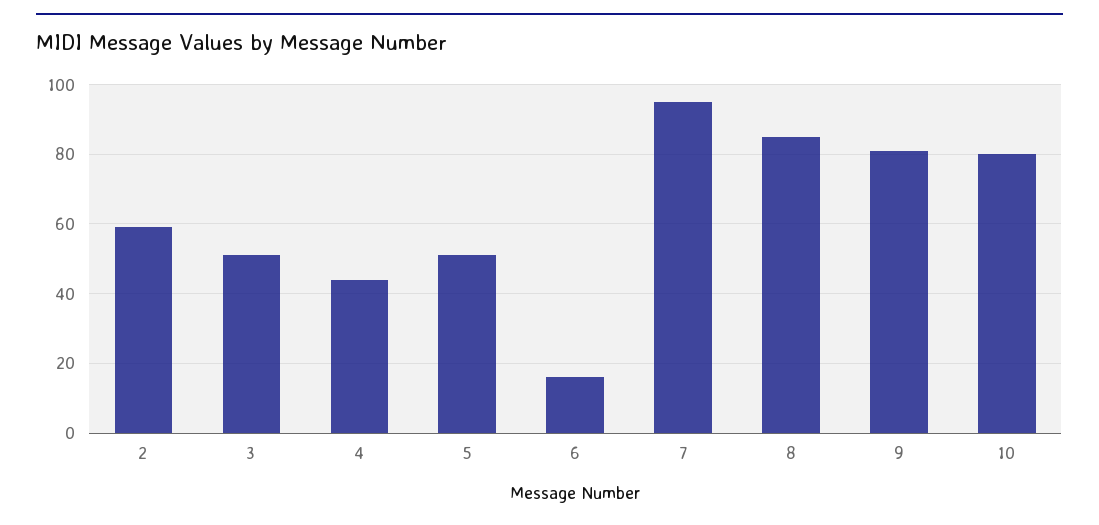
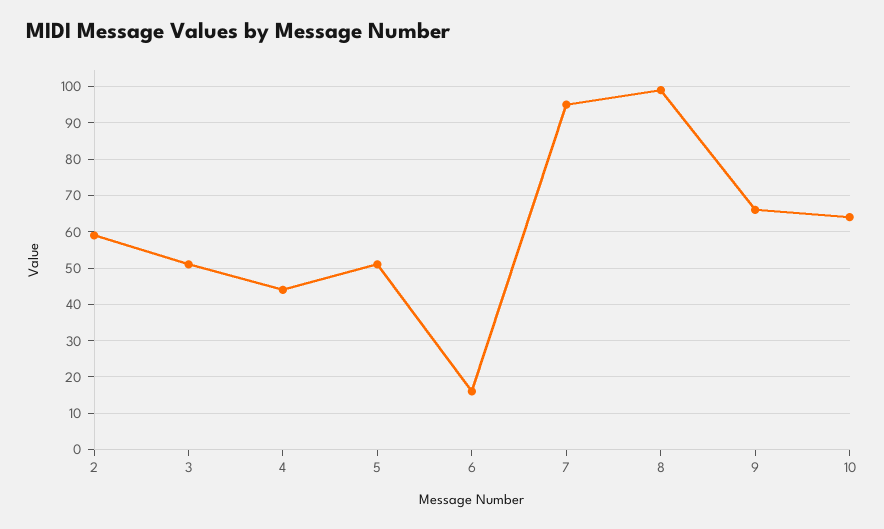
  {
    "2": 60,
    "3": 50,
    "4": 45,
    "5": 50,
    "6": 15,
    "7": 95,
-   "8": 85,
+   "8": 100,
-   "9": 80,
+   "9": 65,
-   "10": 80
+   "10": 65
  }

